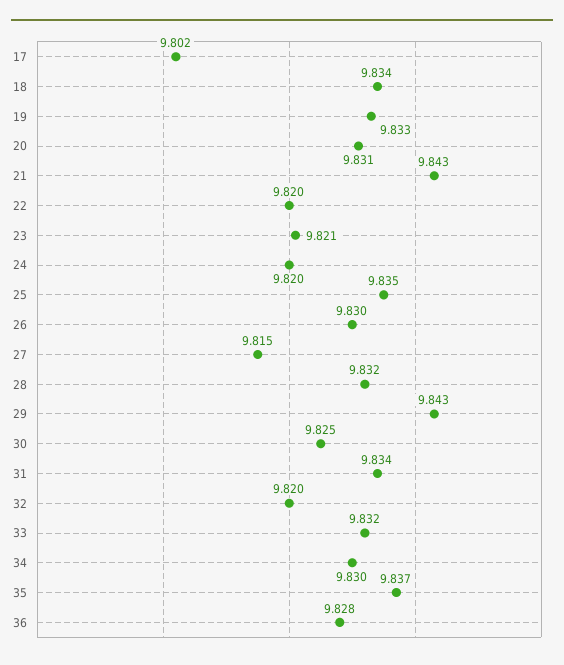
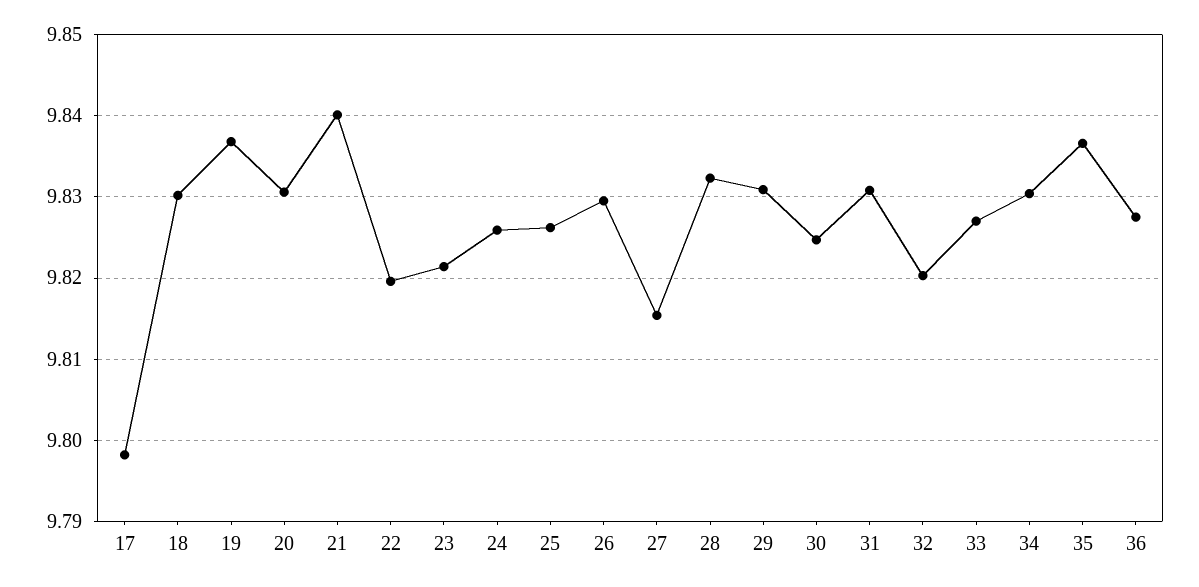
  {
-   "17": 9.802,
+   "17": 9.798,
-   "18": 9.834,
+   "18": 9.83,
-   "19": 9.833,
+   "19": 9.837,
    "20": 9.831,
-   "21": 9.843,
+   "21": 9.84,
    "22": 9.82,
    "23": 9.821,
-   "24": 9.82,
+   "24": 9.826,
-   "25": 9.835,
+   "25": 9.826,
    "26": 9.83,
    "27": 9.815,
    "28": 9.832,
-   "29": 9.843,
+   "29": 9.831,
    "30": 9.825,
-   "31": 9.834,
+   "31": 9.831,
    "32": 9.82,
-   "33": 9.832,
+   "33": 9.827,
    "34": 9.83,
    "35": 9.837,
    "36": 9.828
  }

